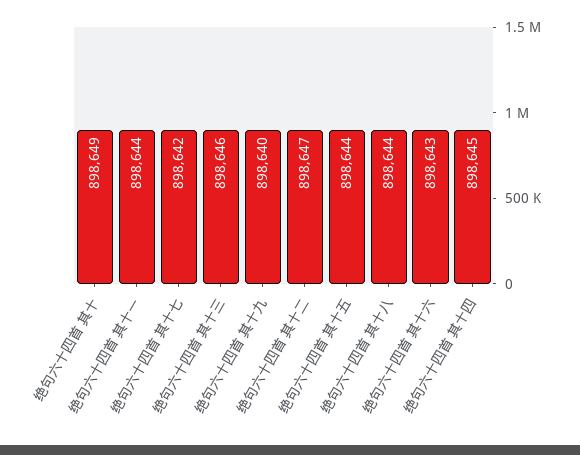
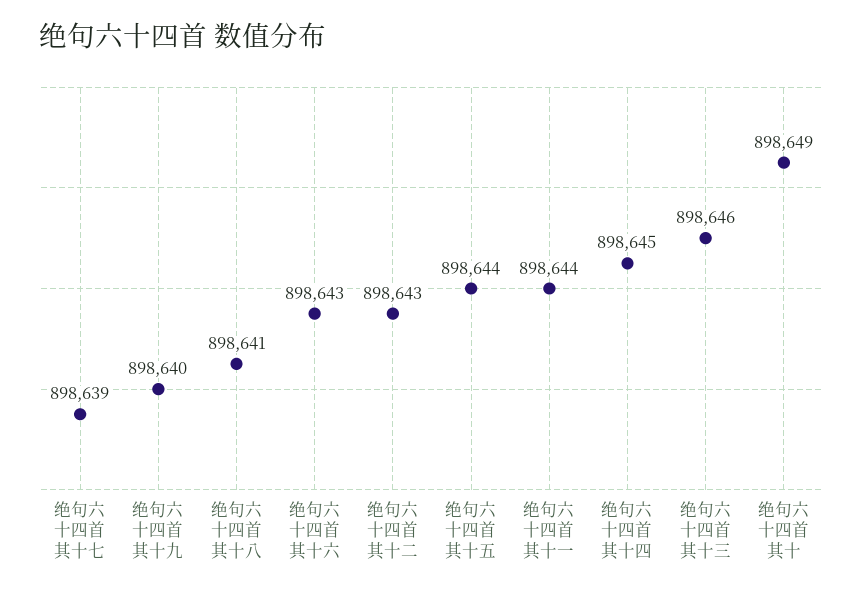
  {
    "绝句六十四首 其十": 898649,
    "绝句六十四首 其十一": 898644,
-   "绝句六十四首 其十七": 898642,
+   "绝句六十四首 其十七": 898639,
    "绝句六十四首 其十三": 898646,
    "绝句六十四首 其十九": 898640,
-   "绝句六十四首 其十二": 898647,
+   "绝句六十四首 其十二": 898643,
    "绝句六十四首 其十五": 898644,
-   "绝句六十四首 其十八": 898644,
+   "绝句六十四首 其十八": 898641,
    "绝句六十四首 其十六": 898643,
    "绝句六十四首 其十四": 898645
  }

